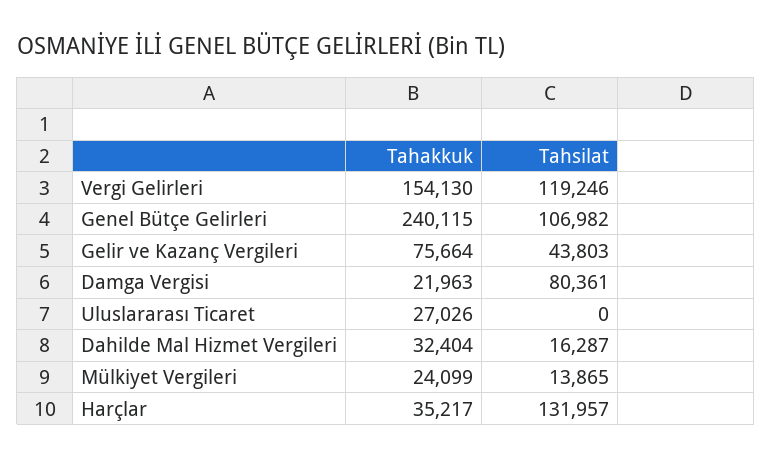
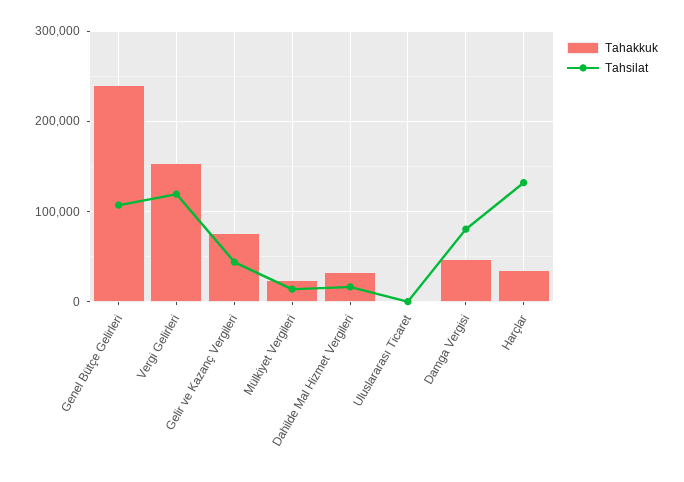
  {
    "Tahakkuk": {
      "Vergi Gelirleri": 154130,
      "Genel Bütçe Gelirleri": 240115,
      "Gelir ve Kazanç Vergileri": 75664,
-     "Damga Vergisi": 21963,
+     "Damga Vergisi": 50000,
-     "Uluslararası Ticaret": 27026,
+     "Uluslararası Ticaret": 0,
      "Dahilde Mal Hizmet Vergileri": 32404,
      "Mülkiyet Vergileri": 24099,
      "Harçlar": 35217
    },
    "Tahsilat": {
      "Vergi Gelirleri": 119246,
      "Genel Bütçe Gelirleri": 106982,
      "Gelir ve Kazanç Vergileri": 43803,
      "Damga Vergisi": 80361,
      "Uluslararası Ticaret": 0,
      "Dahilde Mal Hizmet Vergileri": 16287,
      "Mülkiyet Vergileri": 13865,
      "Harçlar": 131957
    }
  }

